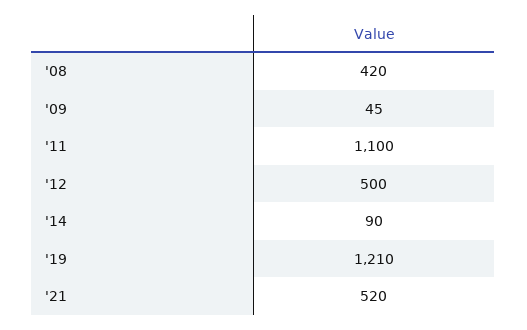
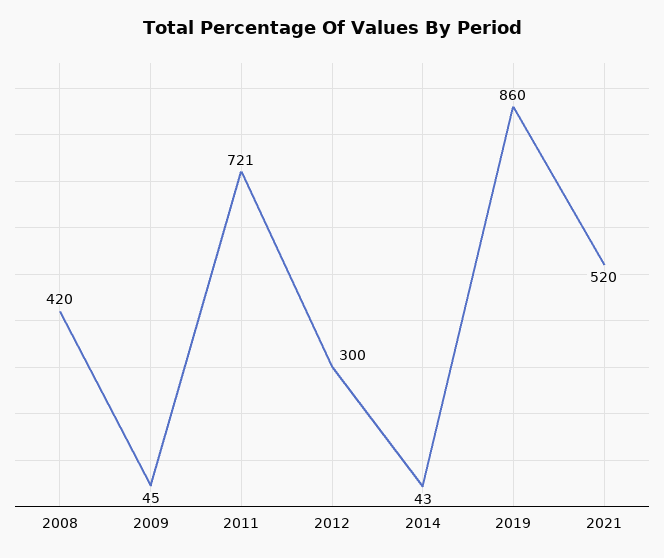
  {
    "'08": 420,
    "'09": 45,
-   "'11": 1100,
+   "'11": 721,
-   "'12": 500,
+   "'12": 300,
-   "'14": 90,
+   "'14": 43,
-   "'19": 1210,
+   "'19": 860,
    "'21": 520
  }

